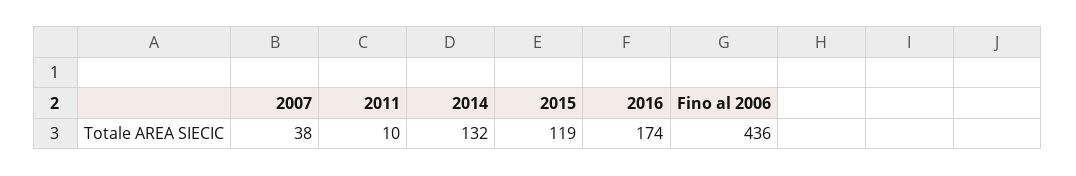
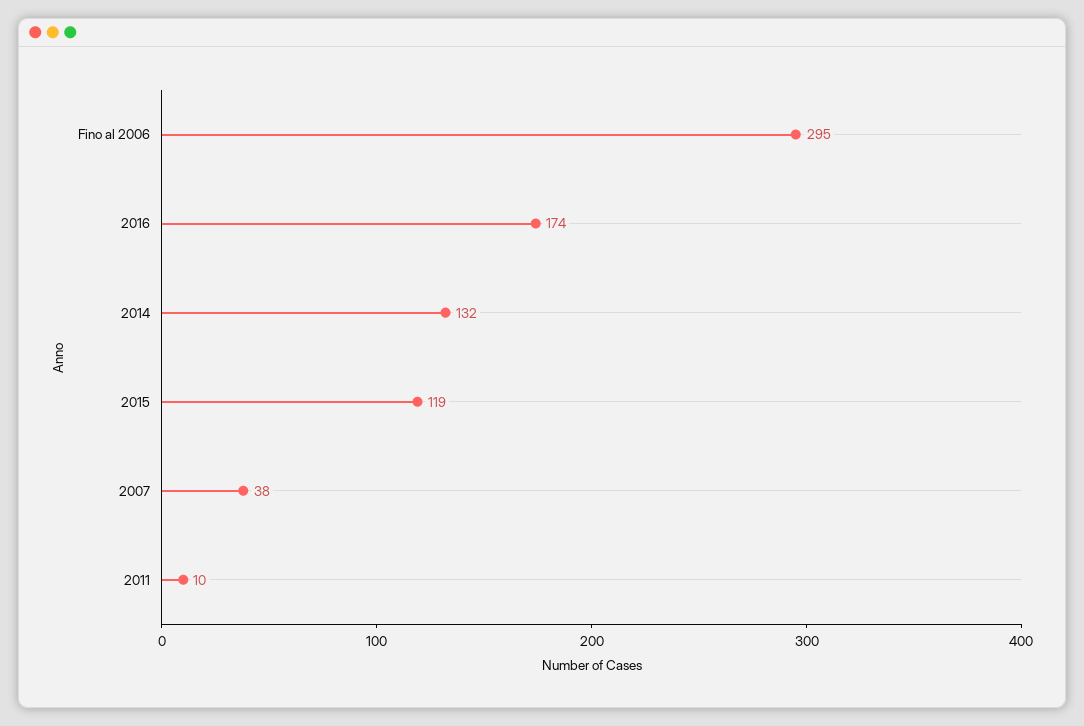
  {
    "2007": 38,
    "2011": 10,
    "2014": 132,
    "2015": 119,
    "2016": 174,
-   "Fino al 2006": 436
+   "Fino al 2006": 295
  }

